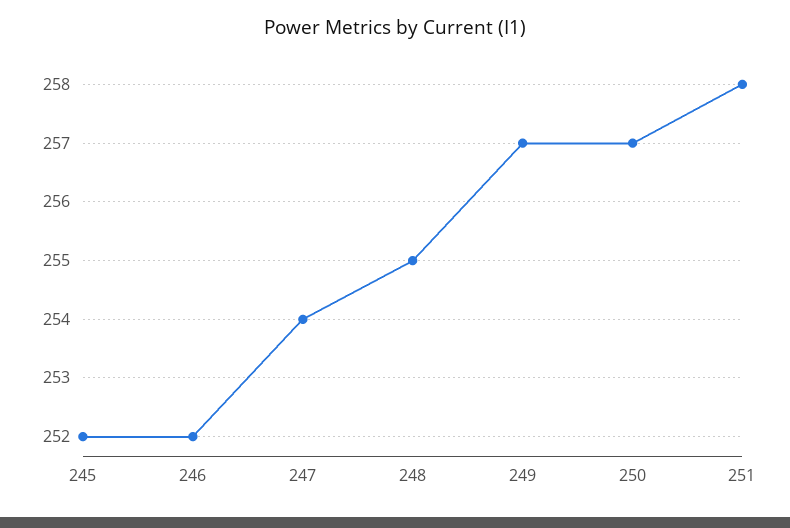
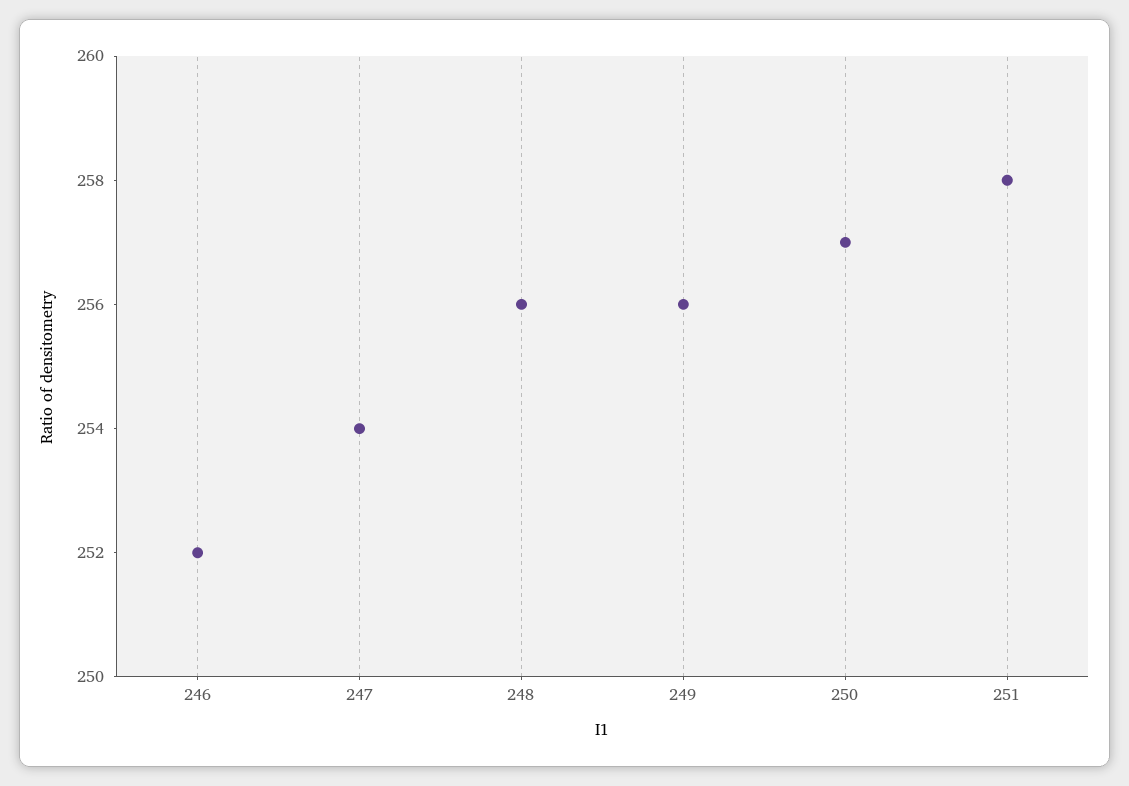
  {
-   "245": 252,
    "246": 252,
    "247": 254,
-   "248": 255,
+   "248": 256,
-   "249": 257,
+   "249": 256,
    "250": 257,
    "251": 258
  }

